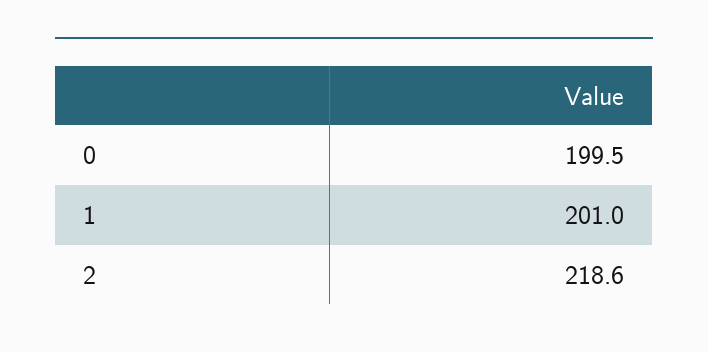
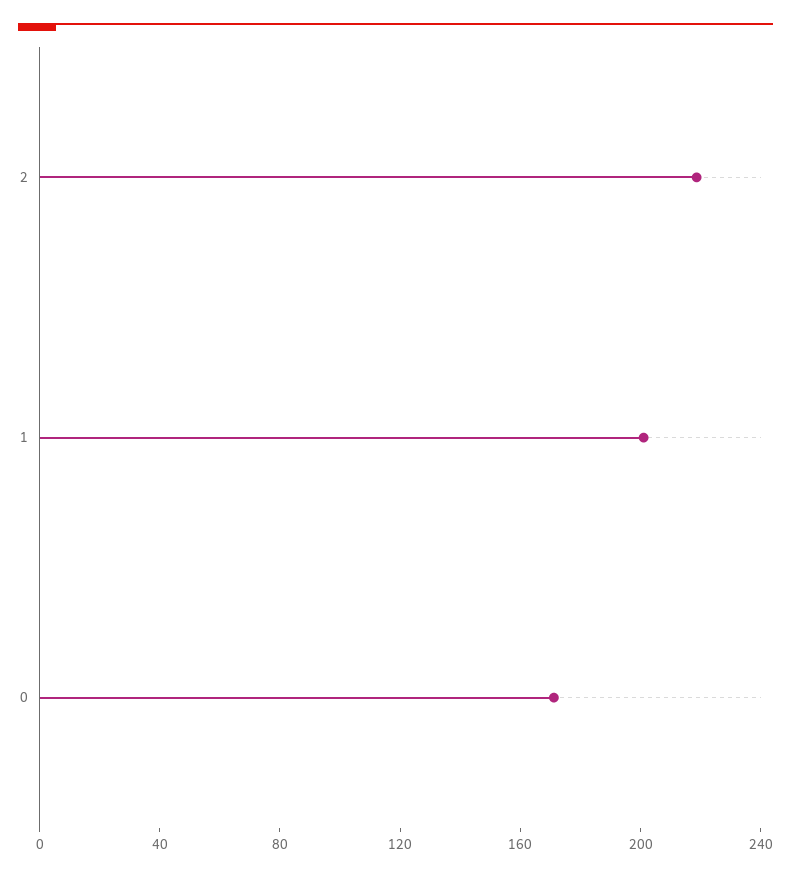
  {
-   "0": 199.5,
+   "0": 170,
    "1": 201,
    "2": 218.6
  }

